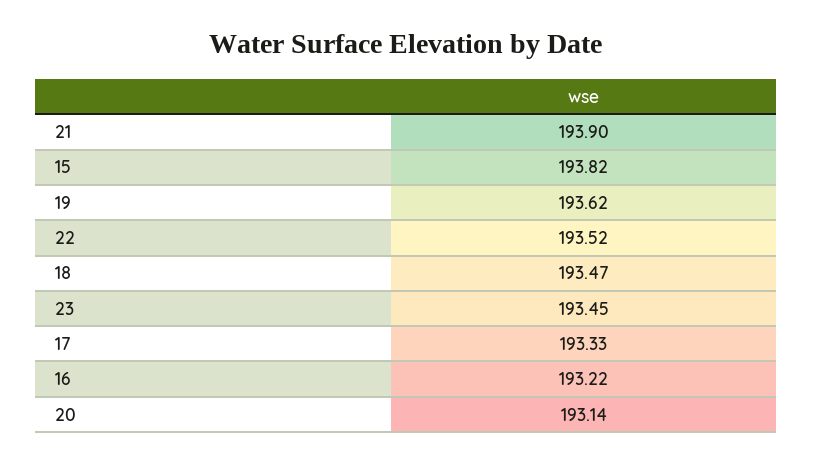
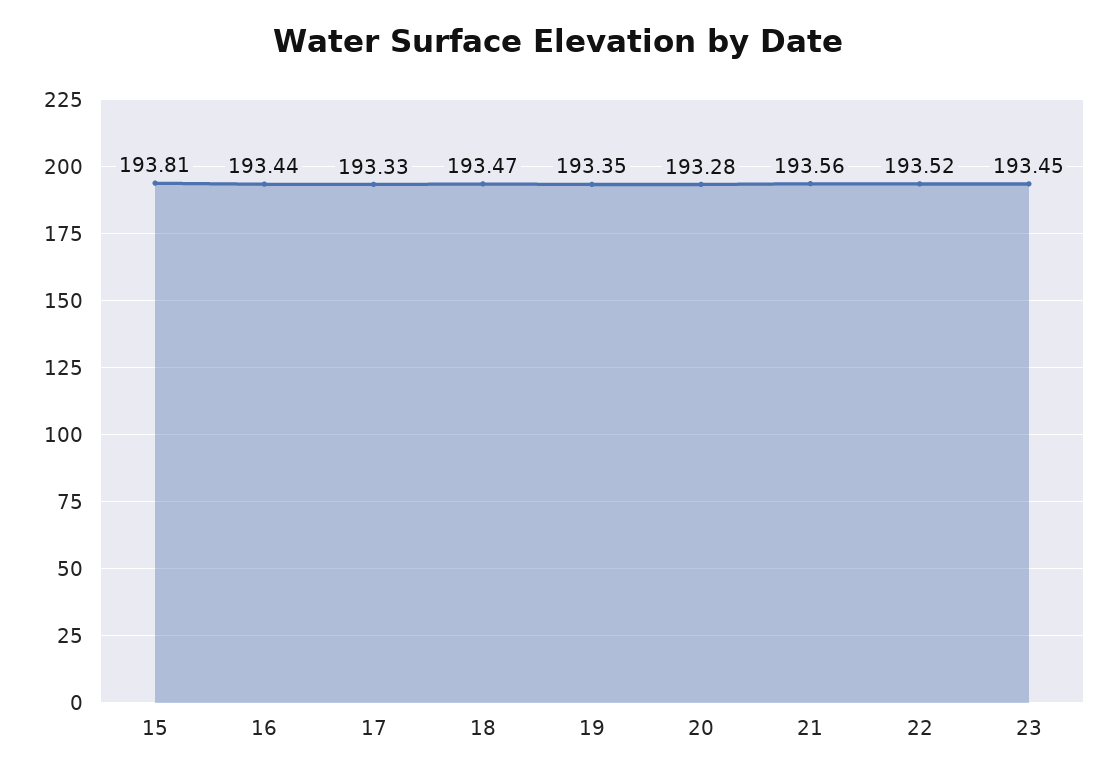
  {
-   "21": 193.9,
+   "21": 193.56,
-   "15": 193.82,
+   "15": 193.81,
-   "19": 193.62,
+   "19": 193.35,
    "22": 193.52,
    "18": 193.47,
    "23": 193.45,
    "17": 193.33,
-   "16": 193.22,
+   "16": 193.44,
-   "20": 193.14
+   "20": 193.28
  }

